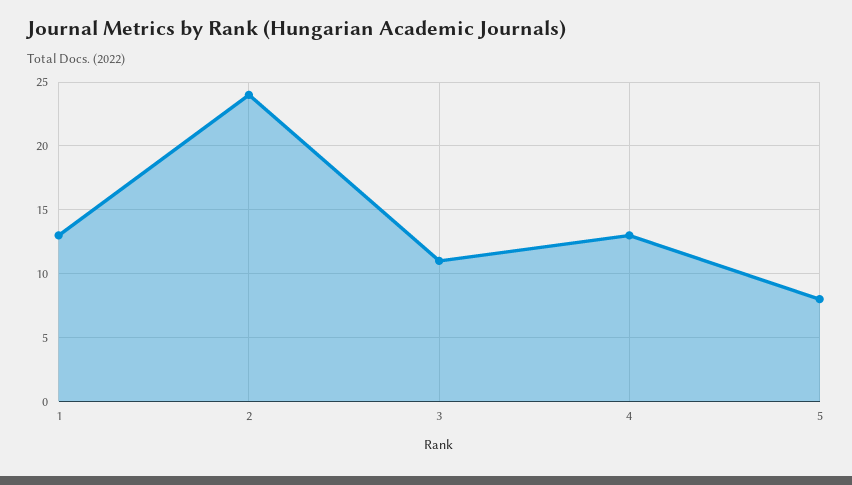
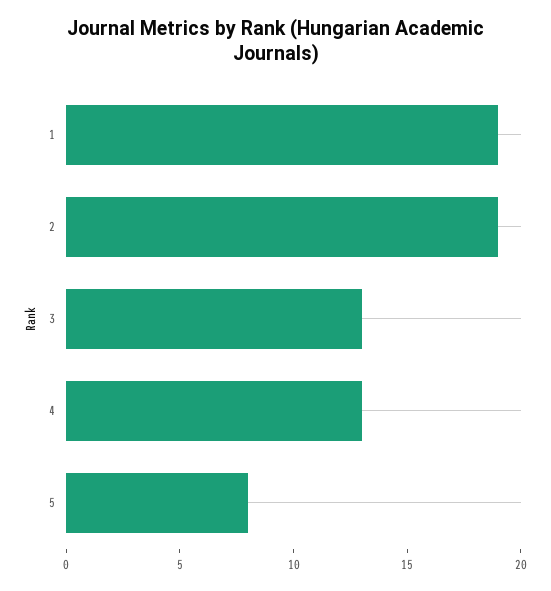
  {
-   "1": 13,
+   "1": 19,
-   "2": 24,
+   "2": 19,
-   "3": 11,
+   "3": 13,
    "4": 13,
    "5": 8
  }

